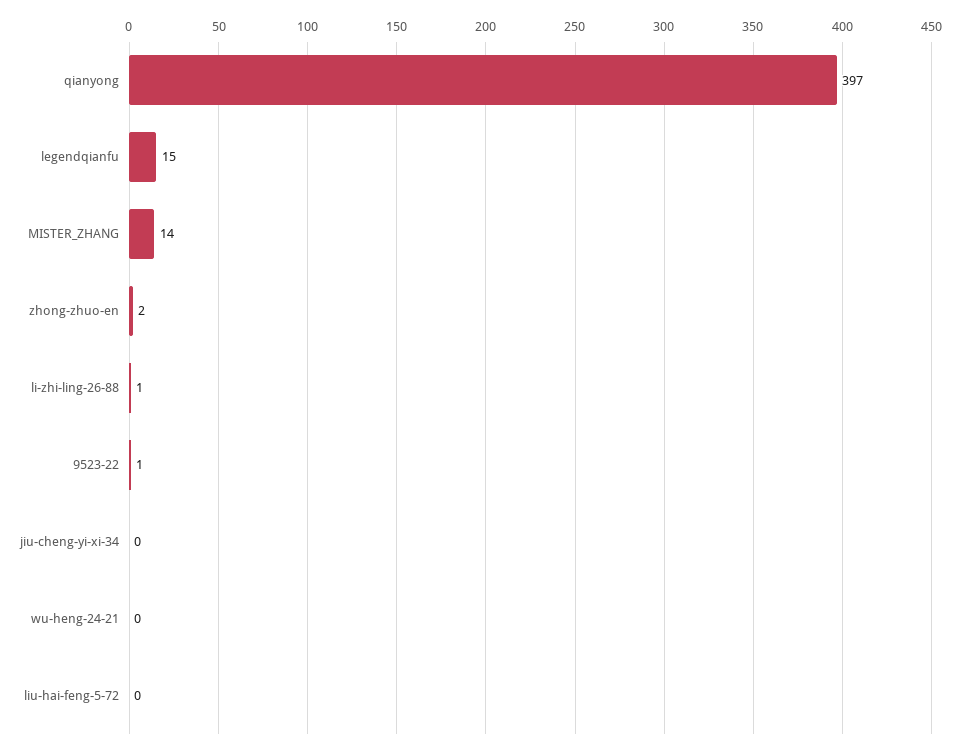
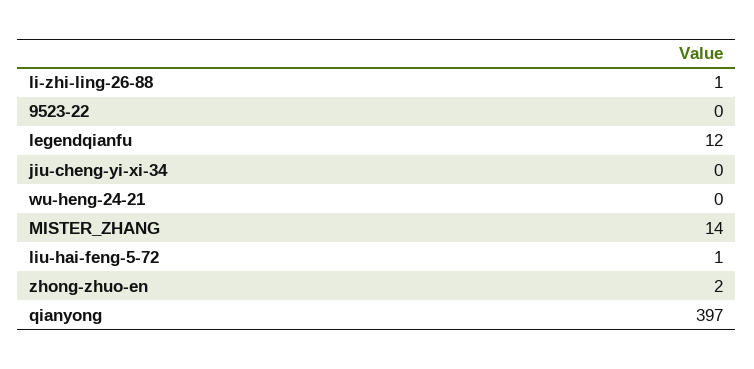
  {
    "qianyong": 397,
-   "legendqianfu": 15,
+   "legendqianfu": 12,
    "MISTER_ZHANG": 14,
    "zhong-zhuo-en": 2,
    "li-zhi-ling-26-88": 1,
-   "9523-22": 1,
+   "9523-22": 0,
    "jiu-cheng-yi-xi-34": 0,
    "wu-heng-24-21": 0,
-   "liu-hai-feng-5-72": 0
+   "liu-hai-feng-5-72": 1
  }

